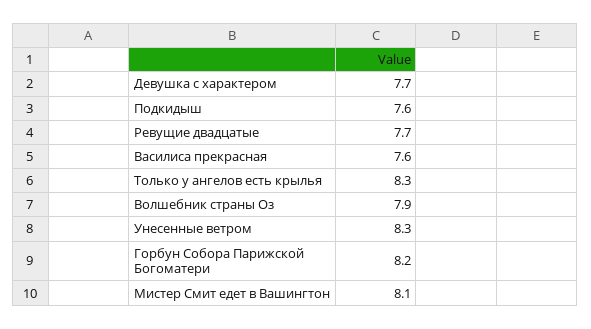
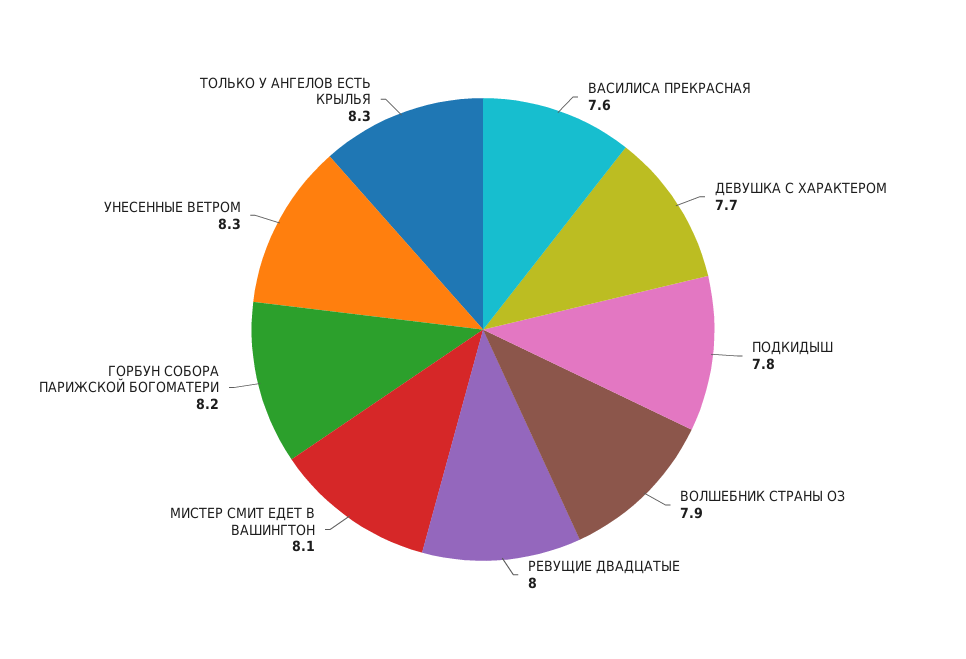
  {
    "Девушка с характером": 7.7,
-   "Подкидыш": 7.6,
+   "Подкидыш": 7.8,
-   "Ревущие двадцатые": 7.7,
+   "Ревущие двадцатые": 8,
    "Василиса прекрасная": 7.6,
    "Только у ангелов есть крылья": 8.3,
    "Волшебник страны Оз": 7.9,
    "Унесенные ветром": 8.3,
    "Горбун Собора Парижской Богоматери": 8.2,
    "Мистер Смит едет в Вашингтон": 8.1
  }

